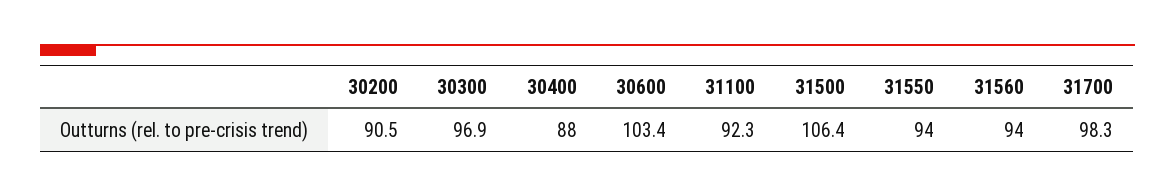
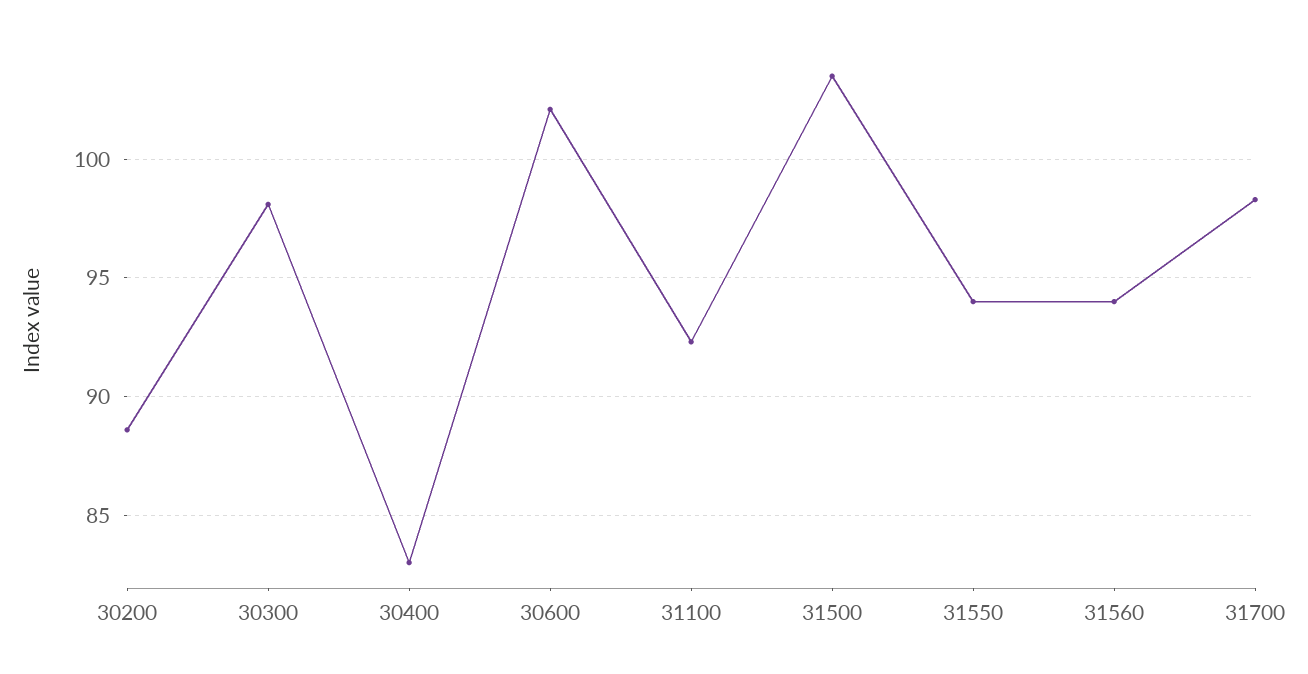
  {
-   "30200": 90.5,
+   "30200": 88.5,
-   "30300": 96.9,
+   "30300": 98,
-   "30400": 88,
+   "30400": 83,
-   "30600": 103.4,
+   "30600": 102,
    "31100": 92.3,
-   "31500": 106.4,
+   "31500": 103.5,
    "31550": 94,
    "31560": 94,
    "31700": 98.3
  }

